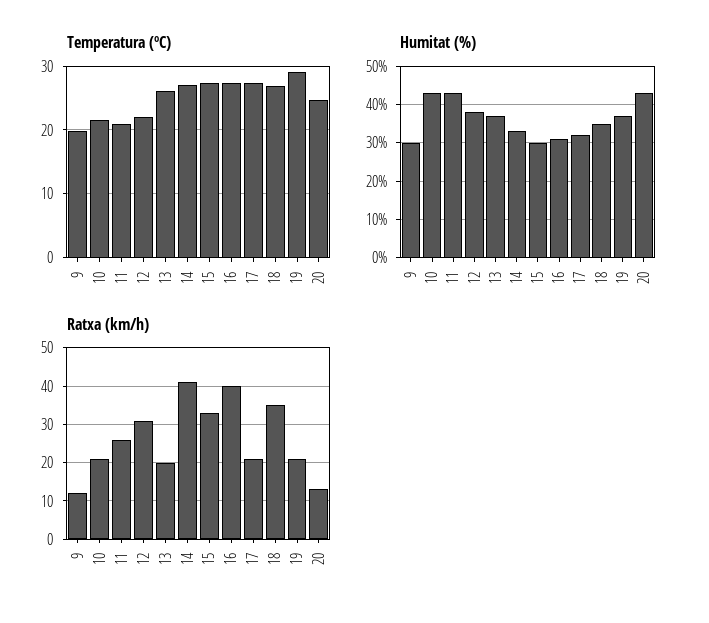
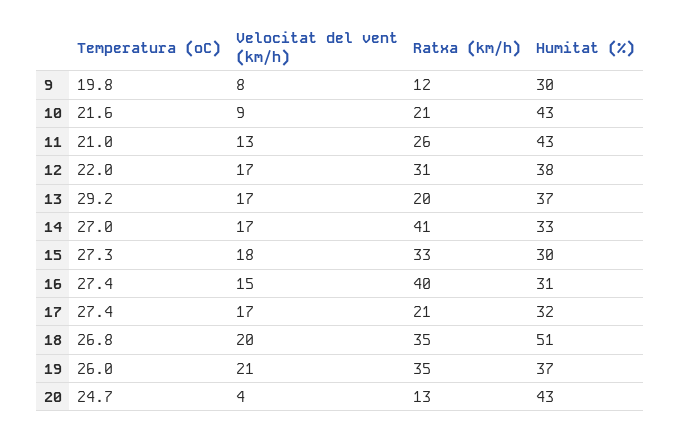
  {
    "Temperatura (ºC)": {
      "9": 19.8,
      "10": 21.6,
      "11": 21,
      "12": 22,
-     "13": 26,
+     "13": 29.2,
      "14": 27,
      "15": 27.3,
      "16": 27.4,
      "17": 27.4,
      "18": 26.8,
-     "19": 29,
+     "19": 26,
      "20": 24.7
    },
    "Humitat (%)": {
      "9": 30,
      "10": 43,
      "11": 43,
      "12": 38,
      "13": 37,
      "14": 33,
      "15": 30,
      "16": 31,
      "17": 32,
-     "18": 35,
+     "18": 51,
      "19": 37,
      "20": 43
    },
    "Ratxa (km/h)": {
      "9": 12,
      "10": 21,
      "11": 26,
      "12": 31,
      "13": 20,
      "14": 41,
      "15": 33,
      "16": 40,
      "17": 21,
      "18": 35,
-     "19": 20,
+     "19": 35,
      "20": 13
-   }
+   },
+   "Velocitat del vent (km/h)": {
+     "9": 8,
+     "10": 9,
+     "11": 13,
+     "12": 17,
+     "13": 17,
+     "14": 17,
+     "15": 18,
+     "16": 15,
+     "17": 17,
+     "18": 20,
+     "19": 21,
+     "20": 4
+   }
  }

